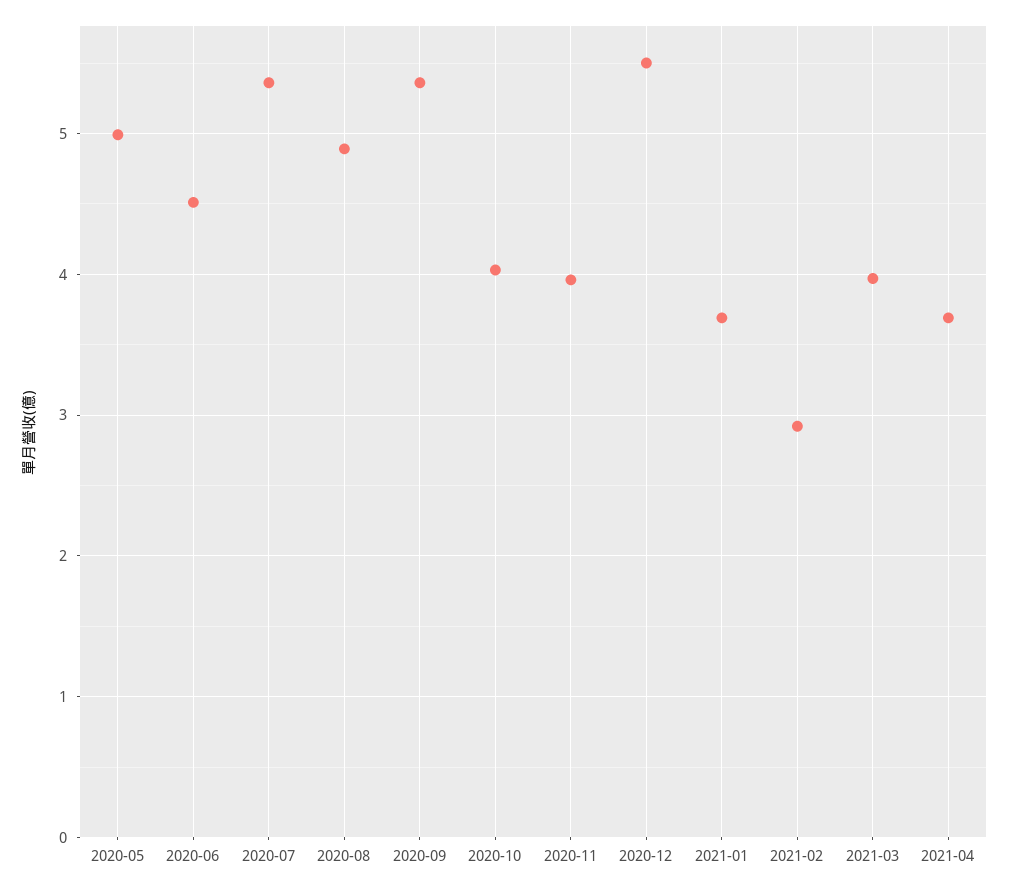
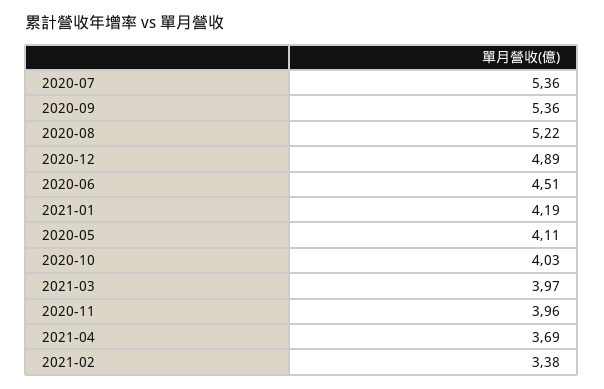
  {
-   "2020-05": 5,
+   "2020-05": 4.11,
    "2020-06": 4.51,
    "2020-07": 5.36,
-   "2020-08": 4.9,
+   "2020-08": 5.22,
    "2020-09": 5.36,
    "2020-10": 4.03,
    "2020-11": 3.96,
-   "2020-12": 5.5,
+   "2020-12": 4.89,
-   "2021-01": 3.7,
+   "2021-01": 4.19,
-   "2021-02": 2.9,
+   "2021-02": 3.38,
    "2021-03": 3.97,
    "2021-04": 3.69
  }

